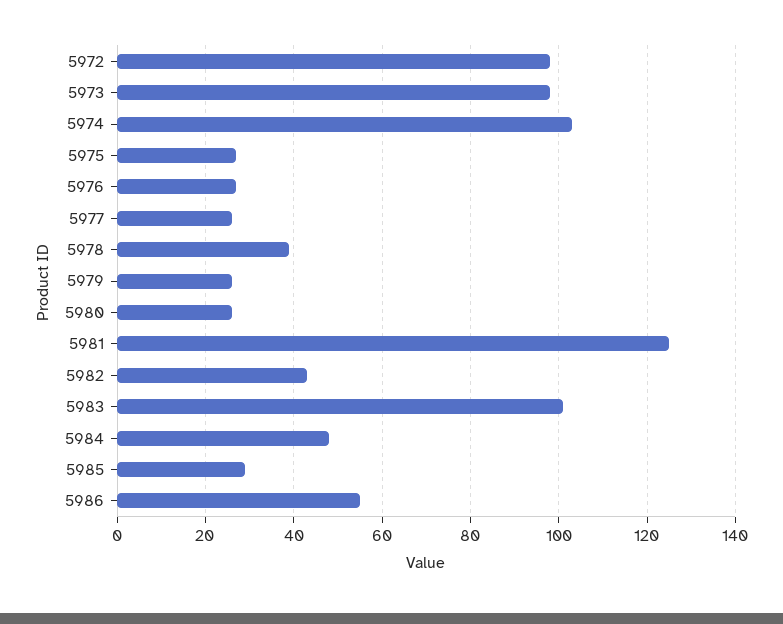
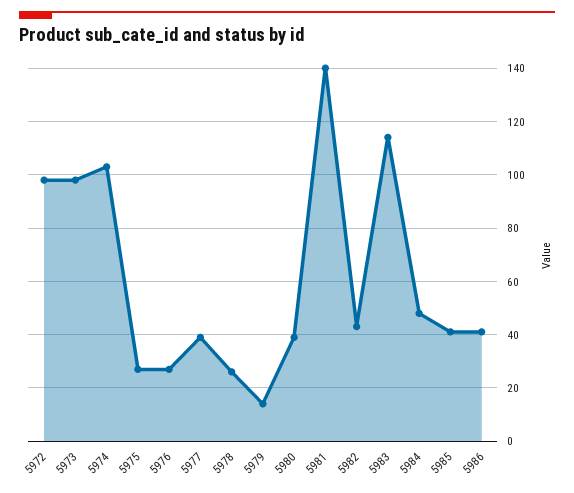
  {
    "5972": 100,
    "5973": 100,
    "5974": 105,
    "5975": 25,
    "5976": 25,
-   "5977": 25,
+   "5977": 40,
-   "5978": 40,
+   "5978": 25,
-   "5979": 25,
+   "5979": 15,
-   "5980": 25,
+   "5980": 40,
-   "5981": 125,
+   "5981": 140,
    "5982": 45,
-   "5983": 100,
+   "5983": 115,
    "5984": 50,
-   "5985": 30,
+   "5985": 40,
-   "5986": 55
+   "5986": 40
  }

